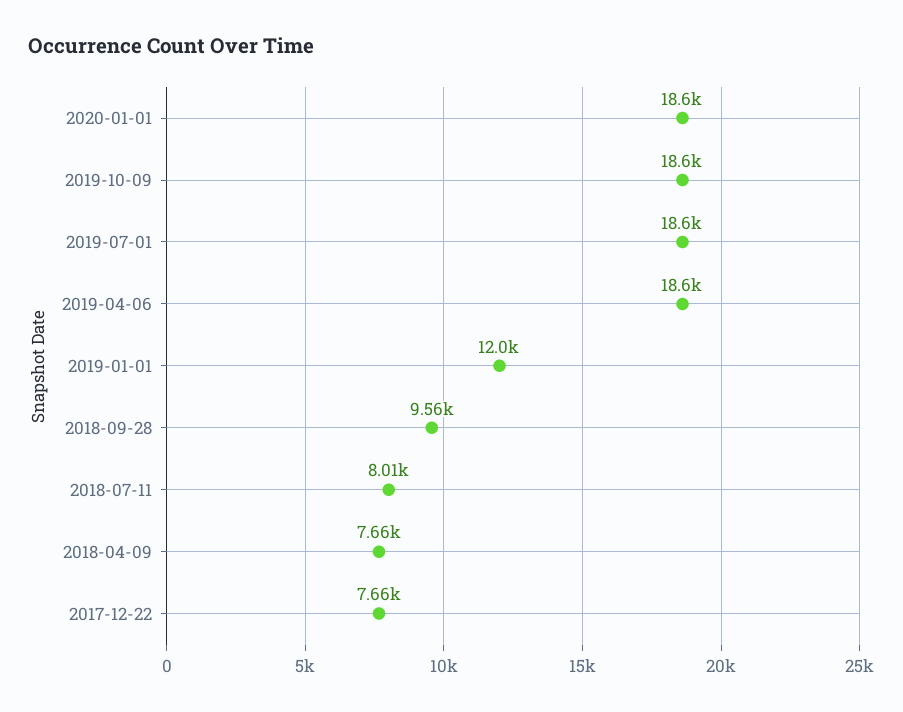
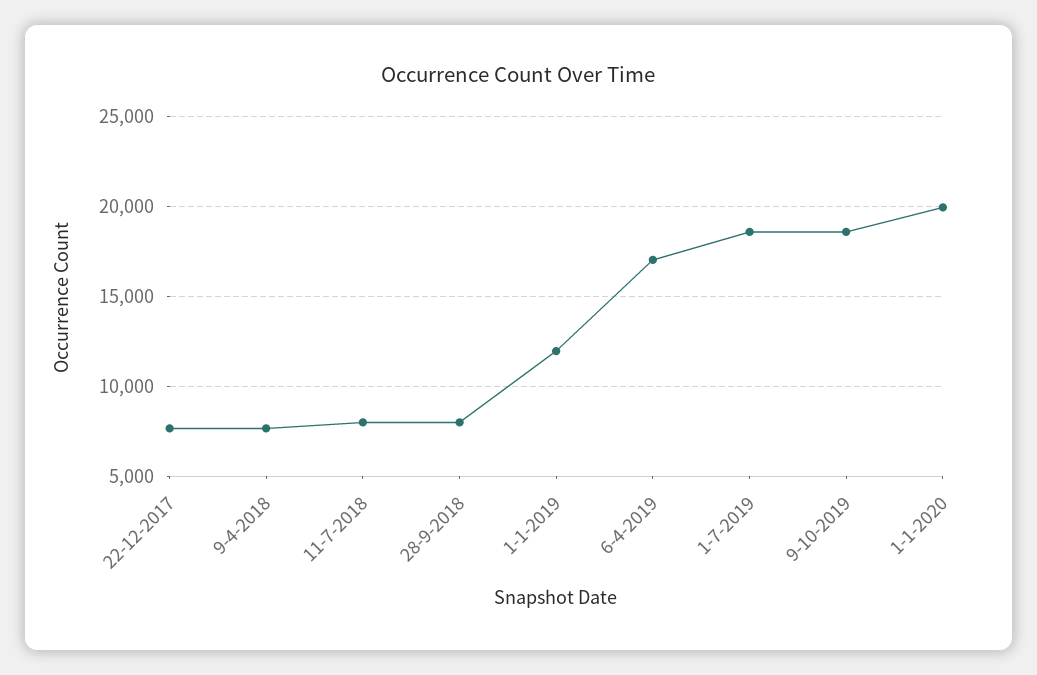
  {
-   "2020-01-01": 18600,
+   "2020-01-01": 20000,
    "2019-10-09": 18600,
    "2019-07-01": 18600,
-   "2019-04-06": 18600,
+   "2019-04-06": 17000,
    "2019-01-01": 12000,
-   "2018-09-28": 9560,
+   "2018-09-28": 8000,
    "2018-07-11": 8010,
    "2018-04-09": 7660,
    "2017-12-22": 7660
  }

